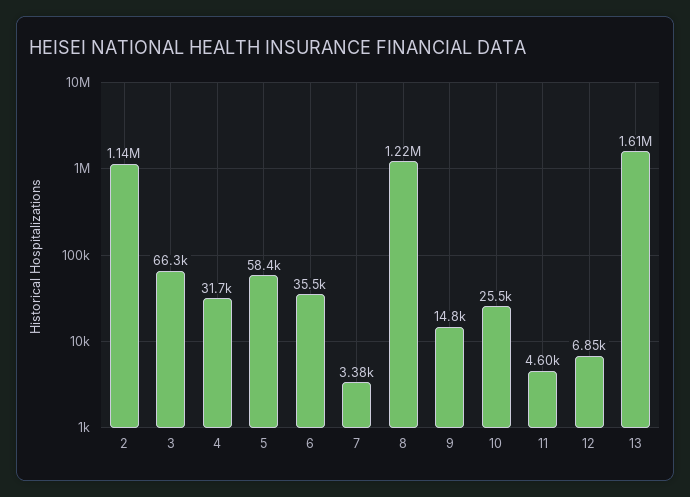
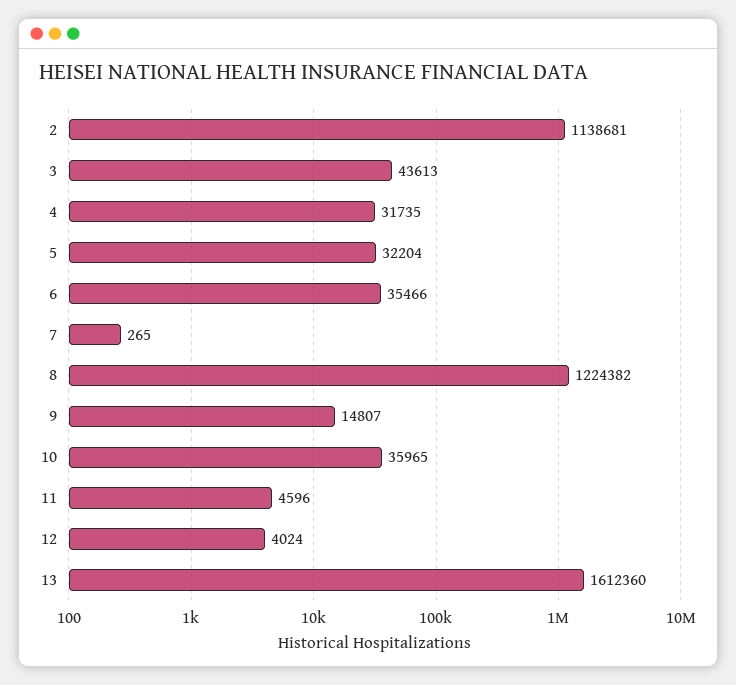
  {
    "2": 1138681,
-   "3": 66300,
+   "3": 43613,
    "4": 31735,
-   "5": 58400,
+   "5": 32204,
    "6": 35466,
-   "7": 3380,
+   "7": 265,
    "8": 1224382,
    "9": 14807,
-   "10": 25500,
+   "10": 35965,
    "11": 4596,
-   "12": 6850,
+   "12": 4024,
    "13": 1612360
  }

